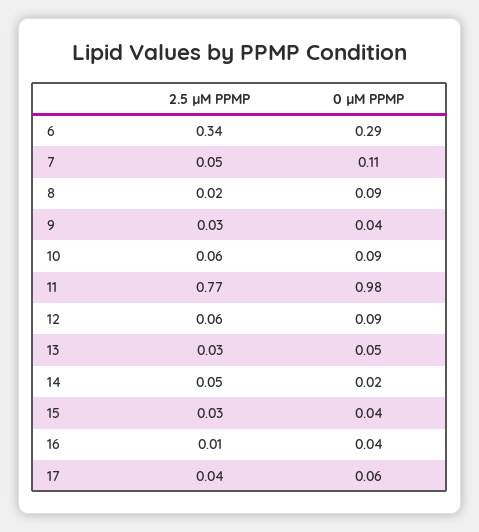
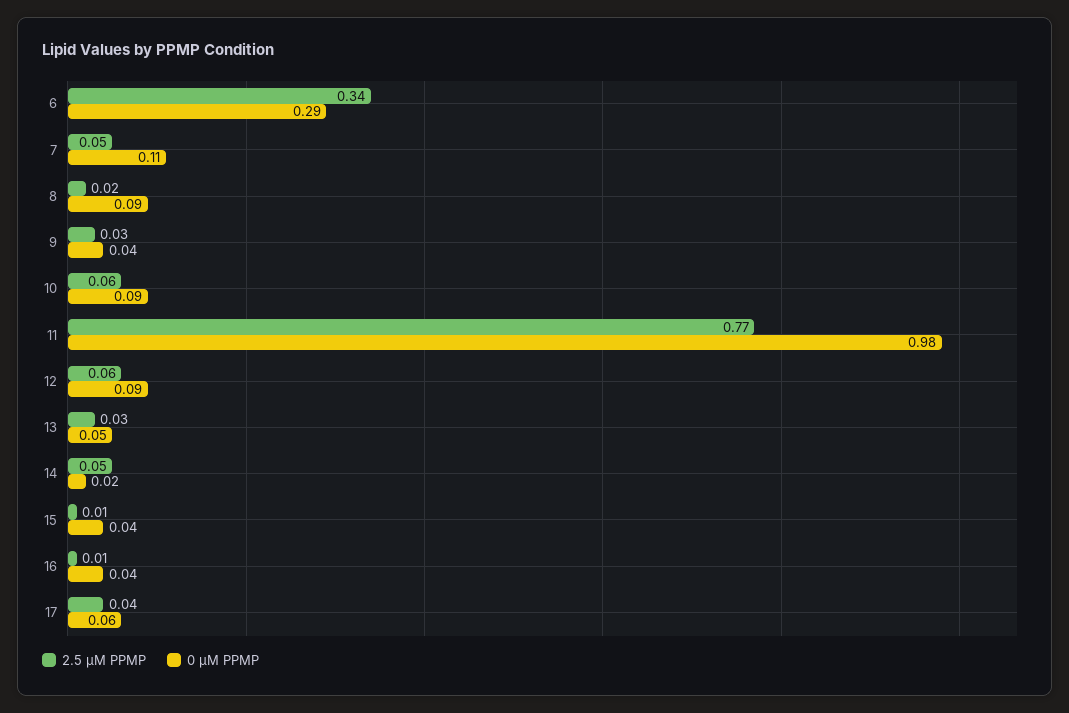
  {
    "2.5 µM PPMP": {
      "6": 0.34,
      "7": 0.05,
      "8": 0.02,
      "9": 0.03,
      "10": 0.06,
      "11": 0.77,
      "12": 0.06,
      "13": 0.03,
      "14": 0.05,
-     "15": 0.03,
+     "15": 0.01,
      "16": 0.01,
      "17": 0.04
    },
    "0 µM PPMP": {
      "6": 0.29,
      "7": 0.11,
      "8": 0.09,
      "9": 0.04,
      "10": 0.09,
      "11": 0.98,
      "12": 0.09,
      "13": 0.05,
      "14": 0.02,
      "15": 0.04,
      "16": 0.04,
      "17": 0.06
    }
  }

